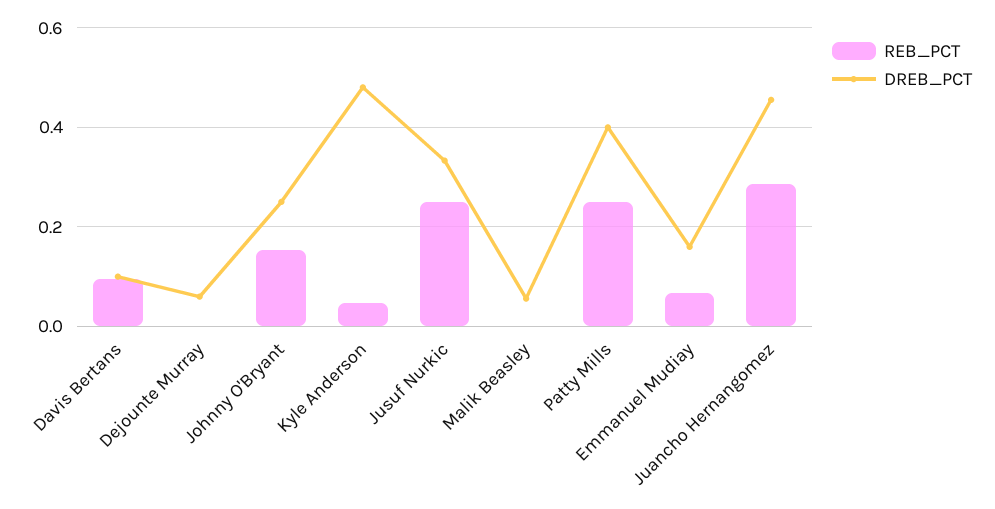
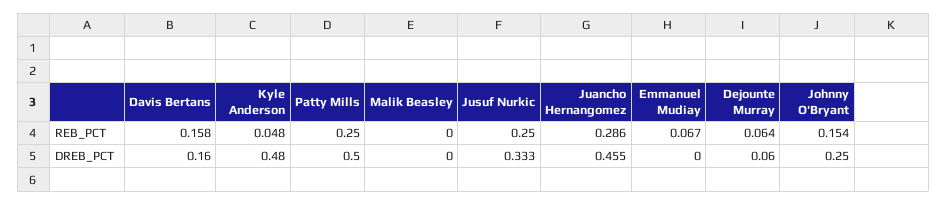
  {
    "REB_PCT": {
-     "Davis Bertans": 0.1,
+     "Davis Bertans": 0.158,
-     "Dejounte Murray": 0,
+     "Dejounte Murray": 0.064,
      "Johnny O'Bryant": 0.154,
      "Kyle Anderson": 0.048,
      "Jusuf Nurkic": 0.25,
      "Malik Beasley": 0,
      "Patty Mills": 0.25,
      "Emmanuel Mudiay": 0.067,
      "Juancho Hernangomez": 0.286
    },
    "DREB_PCT": {
-     "Davis Bertans": 0.1,
+     "Davis Bertans": 0.16,
      "Dejounte Murray": 0.06,
      "Johnny O'Bryant": 0.25,
      "Kyle Anderson": 0.48,
      "Jusuf Nurkic": 0.333,
-     "Malik Beasley": 0.06,
+     "Malik Beasley": 0,
-     "Patty Mills": 0.4,
+     "Patty Mills": 0.5,
-     "Emmanuel Mudiay": 0.16,
+     "Emmanuel Mudiay": 0,
      "Juancho Hernangomez": 0.455
    }
  }

